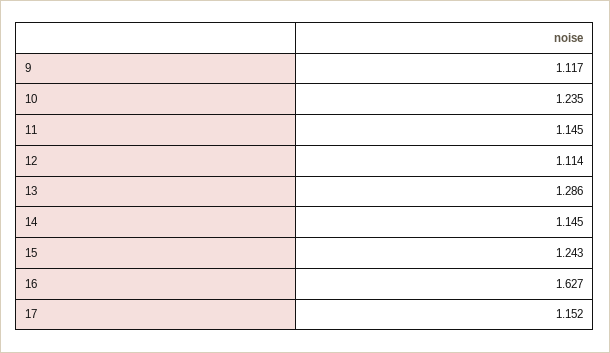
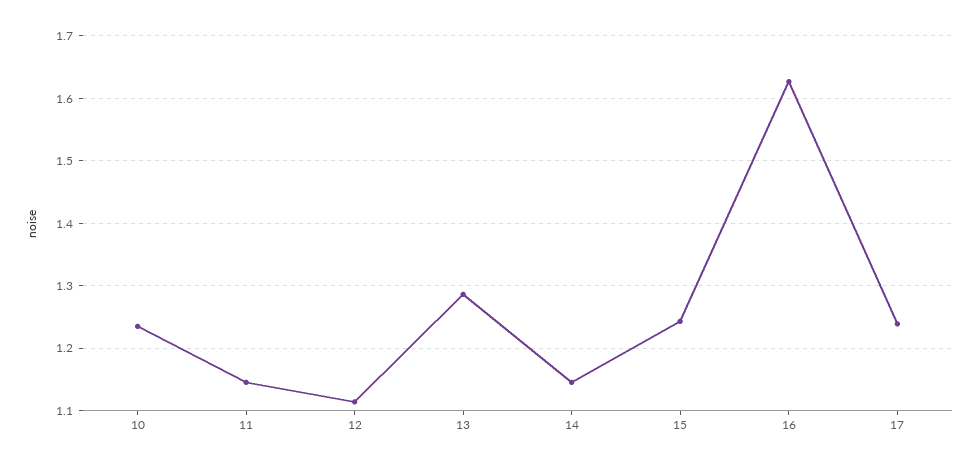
  {
-   "9": 1.117,
    "10": 1.235,
    "11": 1.145,
    "12": 1.114,
    "13": 1.286,
    "14": 1.145,
    "15": 1.243,
    "16": 1.627,
-   "17": 1.152
+   "17": 1.24
  }

